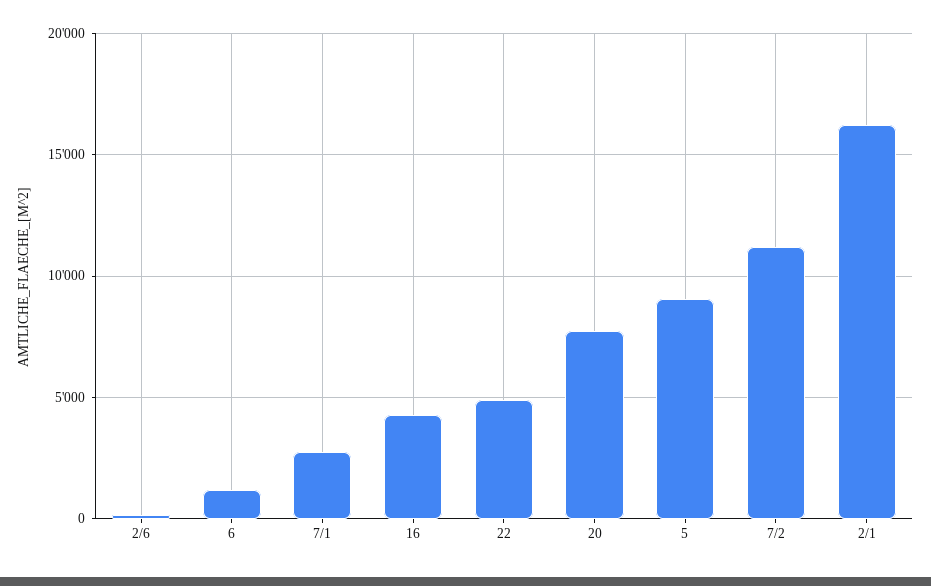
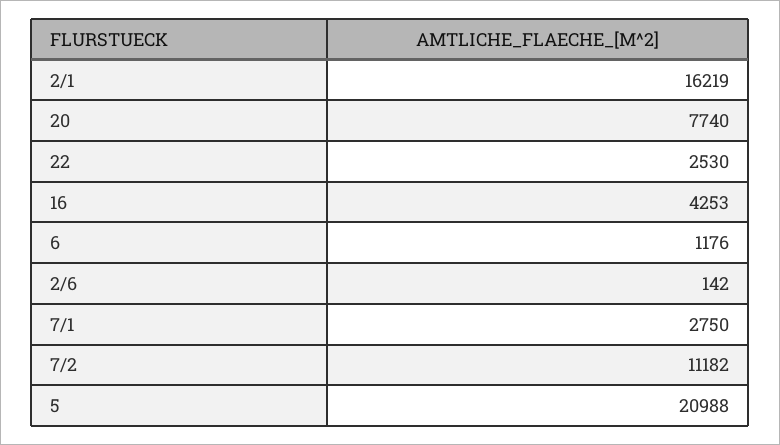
  {
    "2/6": 142,
    "6": 1176,
    "7/1": 2750,
    "16": 4253,
-   "22": 5000,
+   "22": 2530,
    "20": 7740,
-   "5": 9000,
+   "5": 20988,
    "7/2": 11182,
    "2/1": 16219
  }

